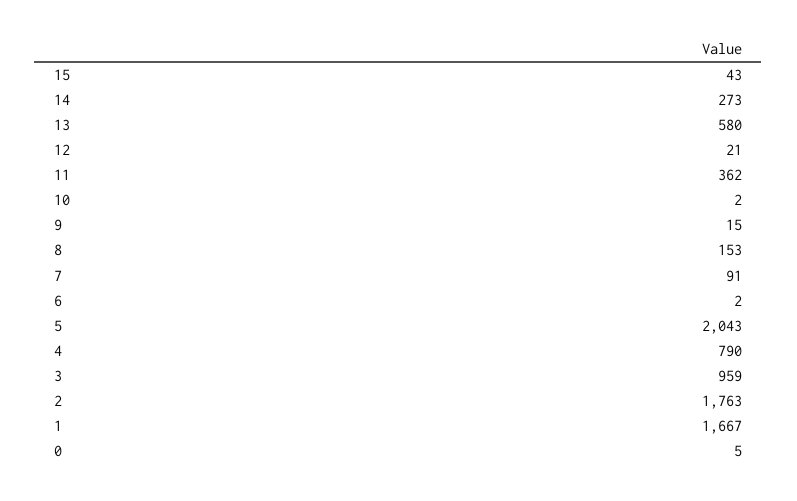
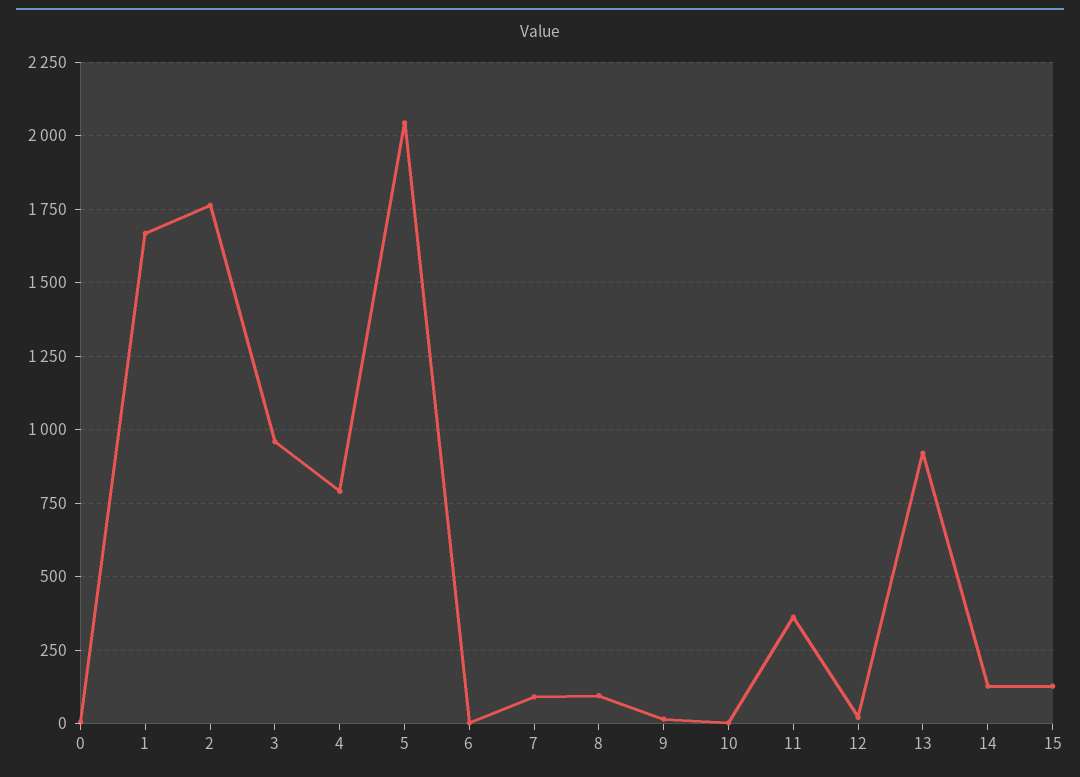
  {
-   "15": 43,
+   "15": 125,
-   "14": 273,
+   "14": 125,
-   "13": 580,
+   "13": 925,
    "12": 21,
    "11": 362,
    "10": 2,
    "9": 15,
-   "8": 153,
+   "8": 100,
    "7": 91,
    "6": 2,
    "5": 2043,
    "4": 790,
    "3": 959,
    "2": 1763,
    "1": 1667,
    "0": 5
  }

